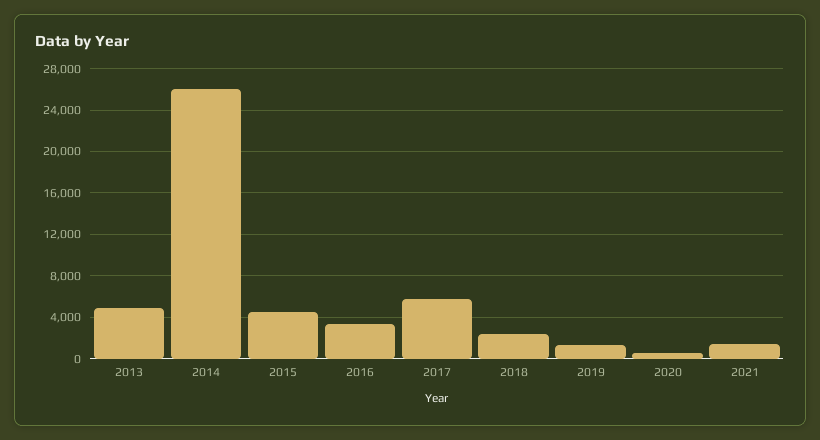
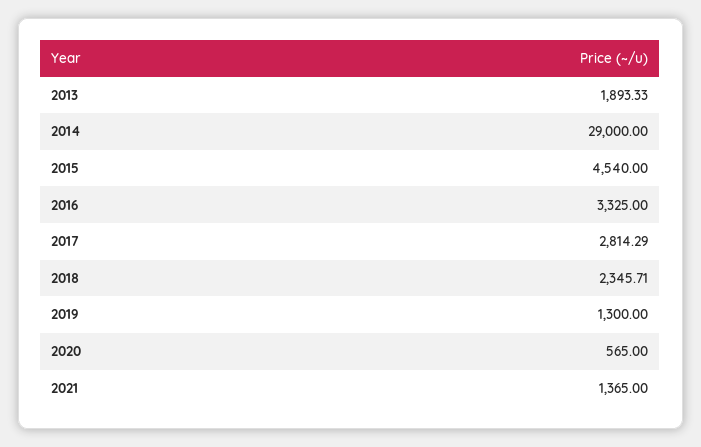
  {
-   "2013": 5000,
+   "2013": 1893.33,
-   "2014": 26000,
+   "2014": 29000,
    "2015": 4540,
    "2016": 3325,
-   "2017": 6000,
+   "2017": 2814.29,
    "2018": 2345.71,
    "2019": 1300,
    "2020": 565,
    "2021": 1365
  }

